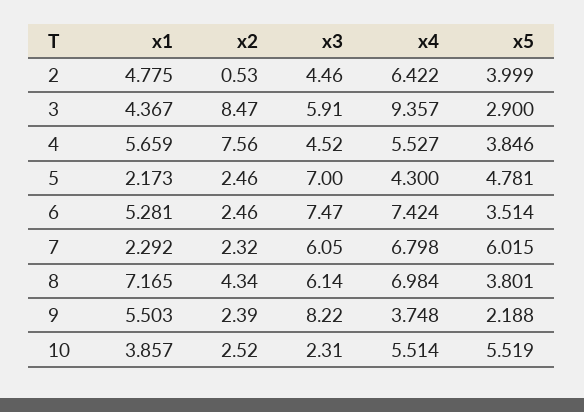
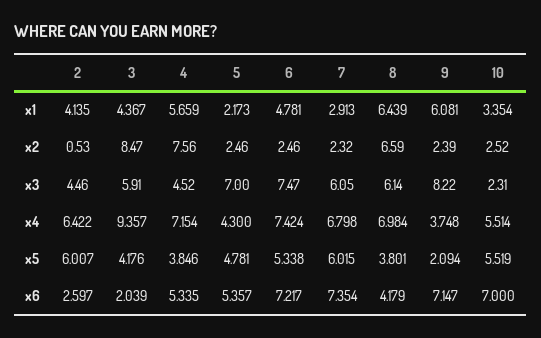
  {
    "x1": {
-     "2": 4.775,
+     "2": 4.135,
      "3": 4.367,
      "4": 5.659,
      "5": 2.173,
-     "6": 5.281,
+     "6": 4.781,
-     "7": 2.292,
+     "7": 2.913,
-     "8": 7.165,
+     "8": 6.439,
-     "9": 5.503,
+     "9": 6.081,
-     "10": 3.857
+     "10": 3.354
    },
    "x2": {
      "2": 0.53,
      "3": 8.47,
      "4": 7.56,
      "5": 2.46,
      "6": 2.46,
      "7": 2.32,
-     "8": 4.34,
+     "8": 6.59,
      "9": 2.39,
      "10": 2.52
    },
    "x3": {
      "2": 4.46,
      "3": 5.91,
      "4": 4.52,
      "5": 7,
      "6": 7.47,
      "7": 6.05,
      "8": 6.14,
      "9": 8.22,
      "10": 2.31
    },
    "x4": {
      "2": 6.422,
      "3": 9.357,
-     "4": 5.527,
+     "4": 7.154,
      "5": 4.3,
      "6": 7.424,
      "7": 6.798,
      "8": 6.984,
      "9": 3.748,
      "10": 5.514
    },
    "x5": {
-     "2": 3.999,
+     "2": 6.007,
-     "3": 2.9,
+     "3": 4.176,
      "4": 3.846,
      "5": 4.781,
-     "6": 3.514,
+     "6": 5.338,
      "7": 6.015,
      "8": 3.801,
-     "9": 2.188,
+     "9": 2.094,
      "10": 5.519
-   }
+   },
+   "x6": {
+     "2": 2.597,
+     "3": 2.039,
+     "4": 5.335,
+     "5": 5.357,
+     "6": 7.217,
+     "7": 7.354,
+     "8": 4.179,
+     "9": 7.147,
+     "10": 7
+   }
  }

